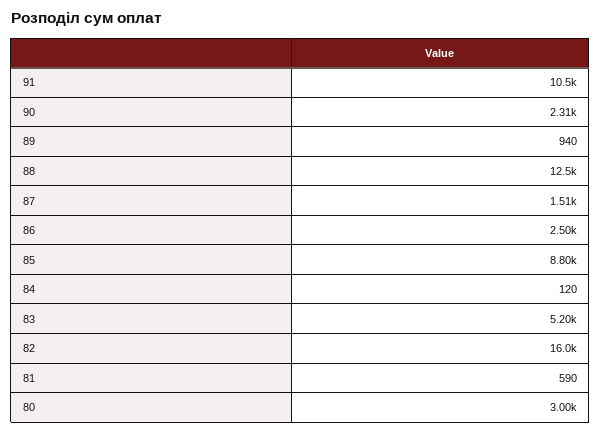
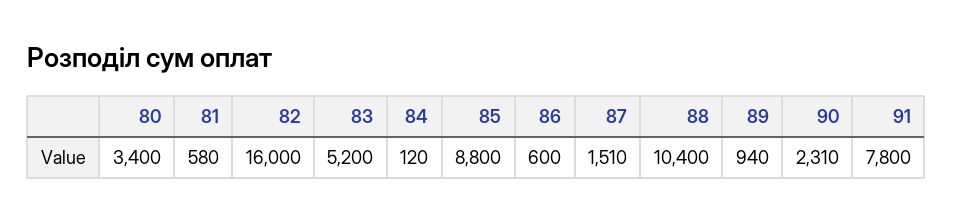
  {
-   "91": 10500,
+   "91": 7800,
    "90": 2310,
    "89": 940,
-   "88": 12500,
+   "88": 10400,
    "87": 1510,
-   "86": 2500,
+   "86": 600,
    "85": 8800,
    "84": 120,
    "83": 5200,
    "82": 16000,
-   "81": 590,
+   "81": 580,
-   "80": 3000
+   "80": 3400
  }

